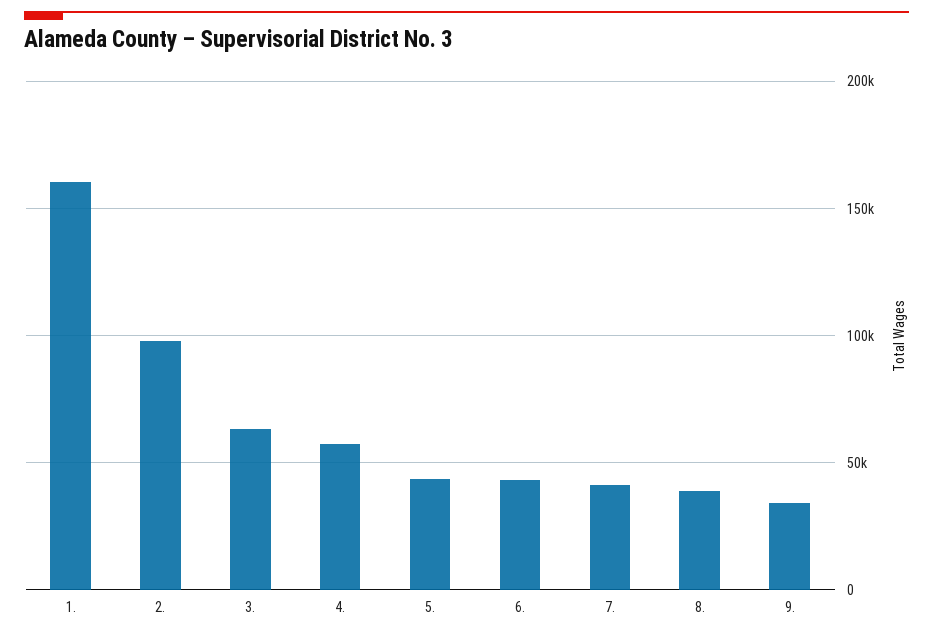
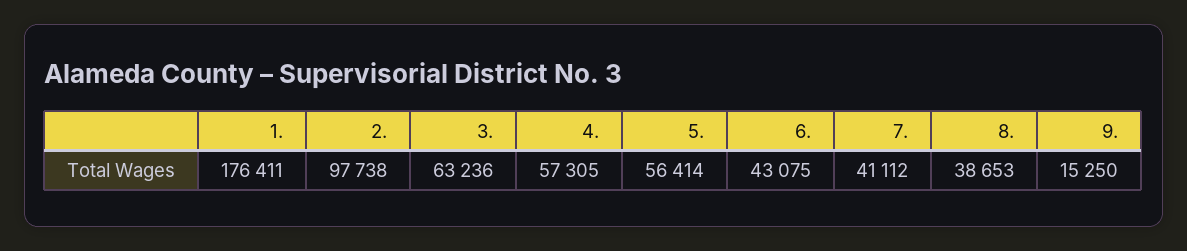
  {
-   "1.": 160000,
+   "1.": 176411,
    "2.": 97738,
    "3.": 63236,
    "4.": 57305,
-   "5.": 45000,
+   "5.": 56414,
    "6.": 43075,
    "7.": 41112,
    "8.": 38653,
-   "9.": 35000
+   "9.": 15250
  }

